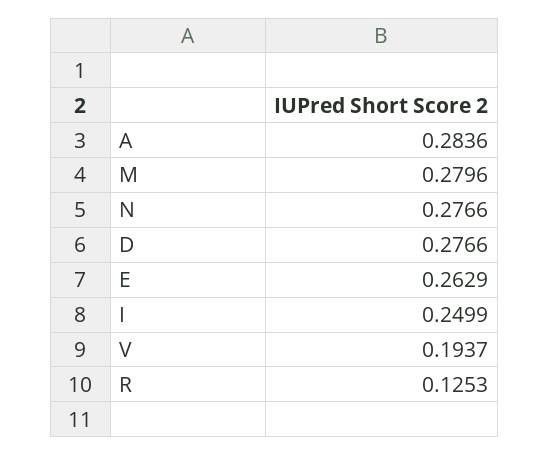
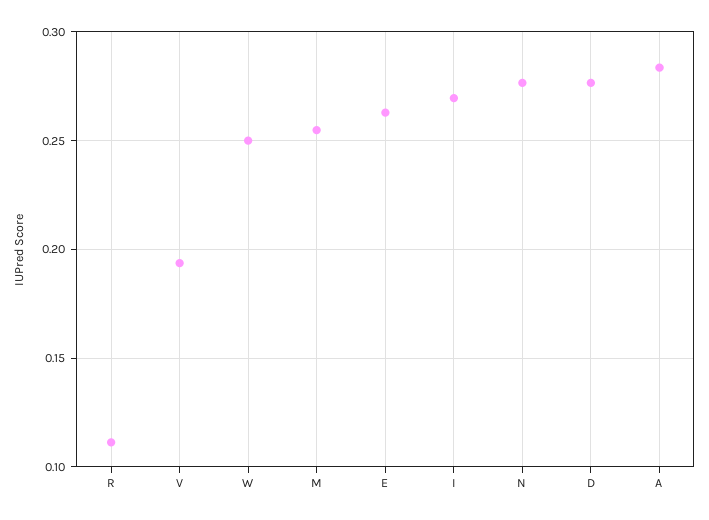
  {
    "A": 0.2836,
-   "M": 0.2796,
+   "M": 0.255,
    "N": 0.2766,
    "D": 0.2766,
    "E": 0.2629,
-   "I": 0.2499,
+   "I": 0.27,
    "V": 0.1937,
-   "R": 0.1253
+   "R": 0.11,
+   "W": 0.25
  }

